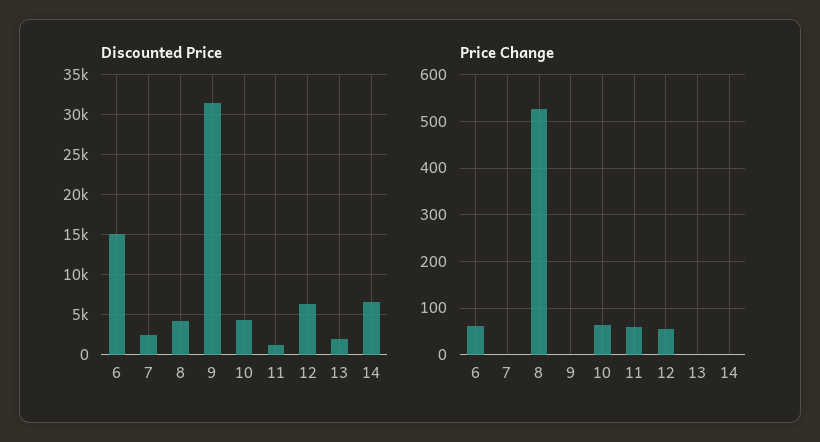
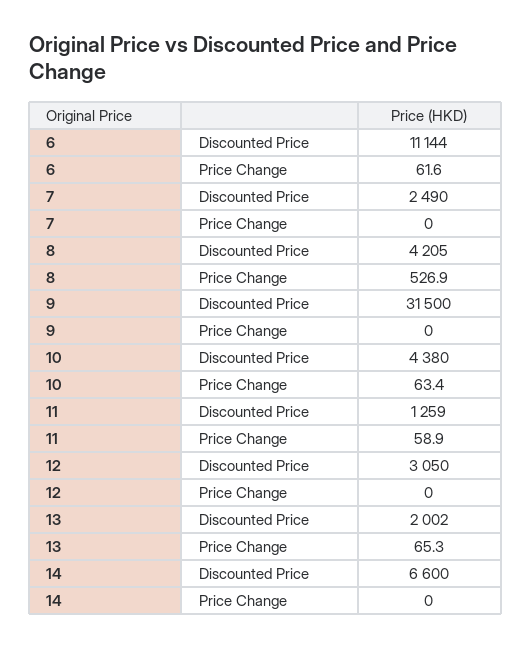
  {
    "Discounted Price": {
-     "6": 15000,
+     "6": 11144,
      "7": 2490,
      "8": 4205,
      "9": 31500,
      "10": 4380,
      "11": 1259,
-     "12": 6000,
+     "12": 3050,
      "13": 2002,
      "14": 6600
    },
    "Price Change": {
      "6": 61.6,
      "7": 0,
      "8": 526.9,
      "9": 0,
      "10": 63.4,
      "11": 58.9,
-     "12": 60,
+     "12": 0,
-     "13": 0,
+     "13": 65.3,
      "14": 0
    }
  }

